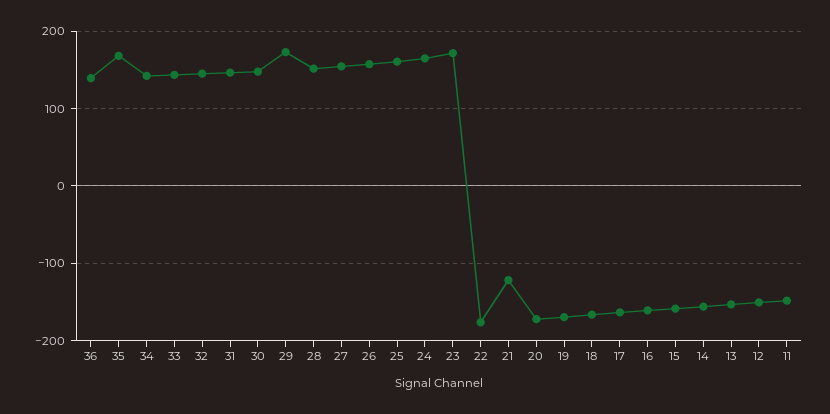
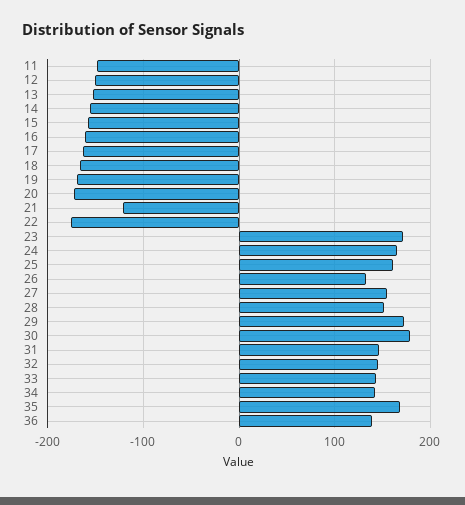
  {
    "36": 140,
    "35": 170,
    "34": 140,
    "33": 140,
    "32": 140,
    "31": 150,
-   "30": 150,
+   "30": 180,
    "29": 170,
    "28": 150,
    "27": 150,
-   "26": 160,
+   "26": 130,
    "25": 160,
    "24": 160,
    "23": 170,
    "22": -180,
    "21": -120,
    "20": -170,
    "19": -170,
    "18": -170,
    "17": -160,
    "16": -160,
    "15": -160,
    "14": -160,
    "13": -150,
    "12": -150,
    "11": -150
  }

